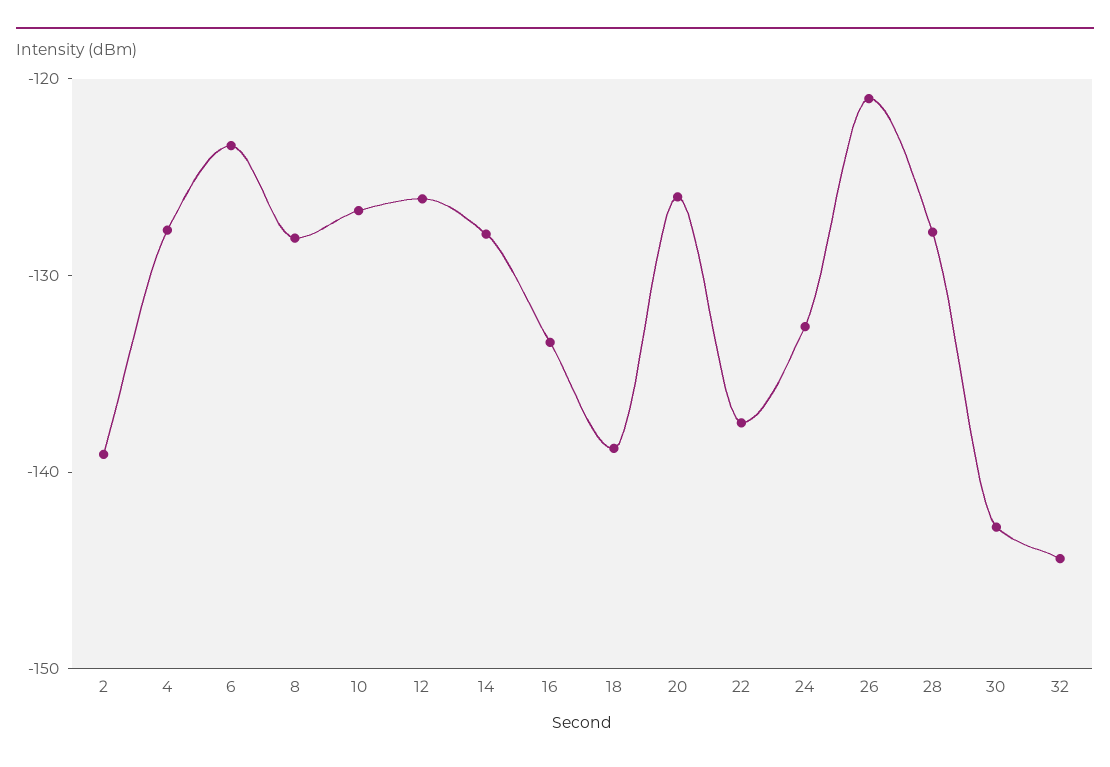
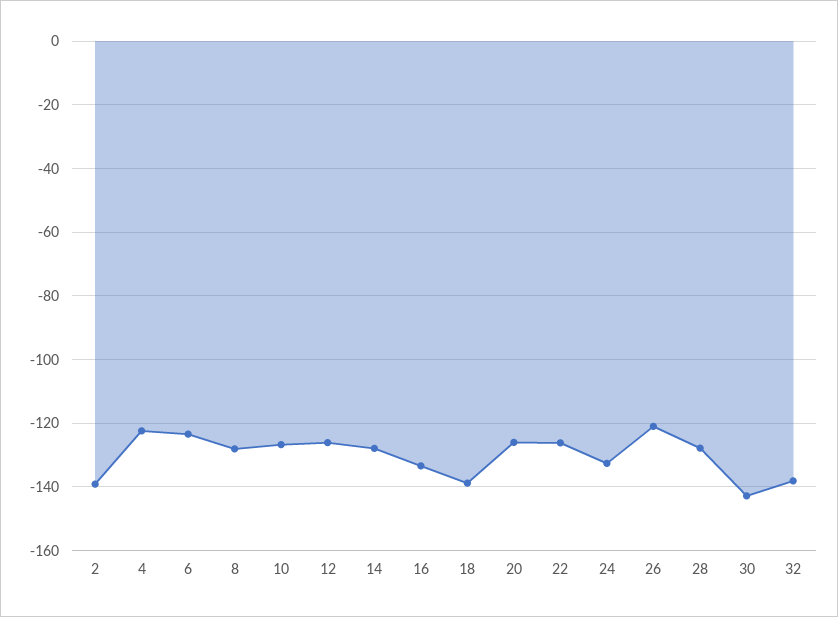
  {
    "2": -140,
-   "4": -128,
+   "4": -122,
    "6": -124,
    "8": -128,
    "10": -126,
    "12": -126,
    "14": -128,
    "16": -134,
    "18": -138,
    "20": -126,
-   "22": -138,
+   "22": -126,
    "24": -132,
    "26": -122,
    "28": -128,
    "30": -142,
-   "32": -144
+   "32": -138
  }

